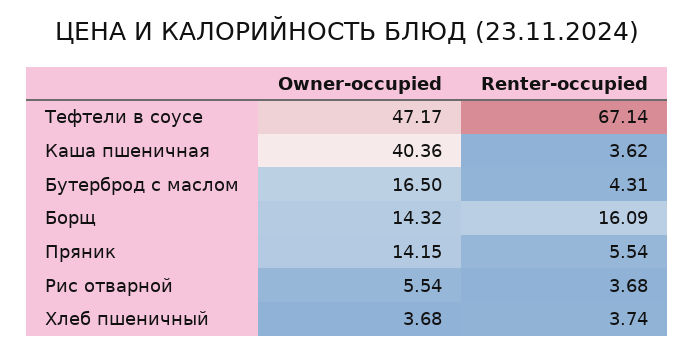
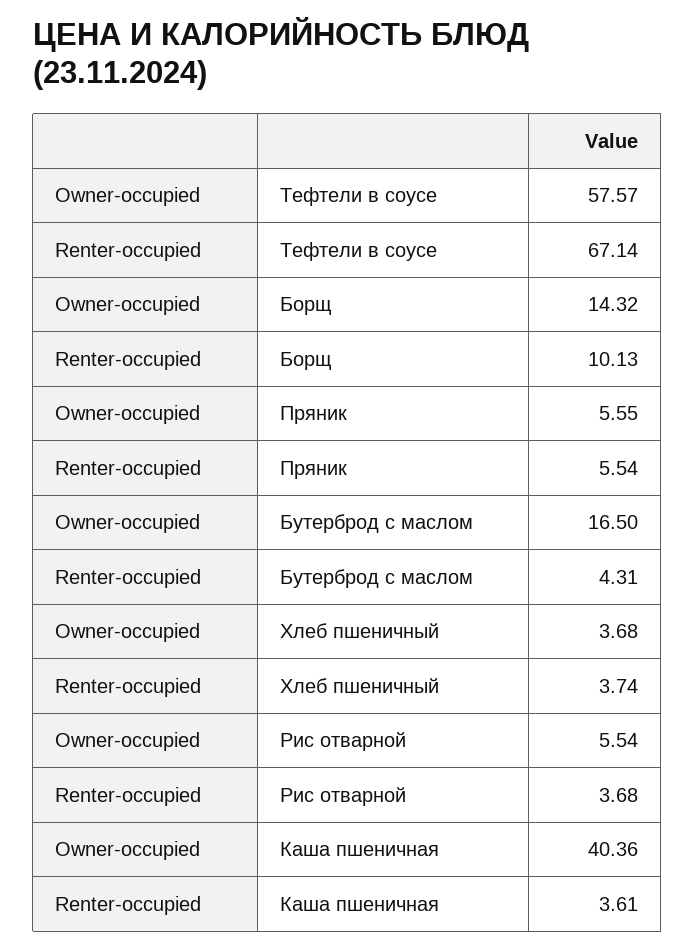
  {
    "Owner-occupied": {
-     "Тефтели в соусе": 47.17,
+     "Тефтели в соусе": 57.57,
      "Каша пшеничная": 40.36,
      "Бутерброд с маслом": 16.5,
      "Борщ": 14.32,
-     "Пряник": 14.15,
+     "Пряник": 5.55,
      "Рис отварной": 5.54,
      "Хлеб пшеничный": 3.68
    },
    "Renter-occupied": {
      "Тефтели в соусе": 67.14,
-     "Каша пшеничная": 3.62,
+     "Каша пшеничная": 3.61,
      "Бутерброд с маслом": 4.31,
-     "Борщ": 16.09,
+     "Борщ": 10.13,
      "Пряник": 5.54,
      "Рис отварной": 3.68,
      "Хлеб пшеничный": 3.74
    }
  }

